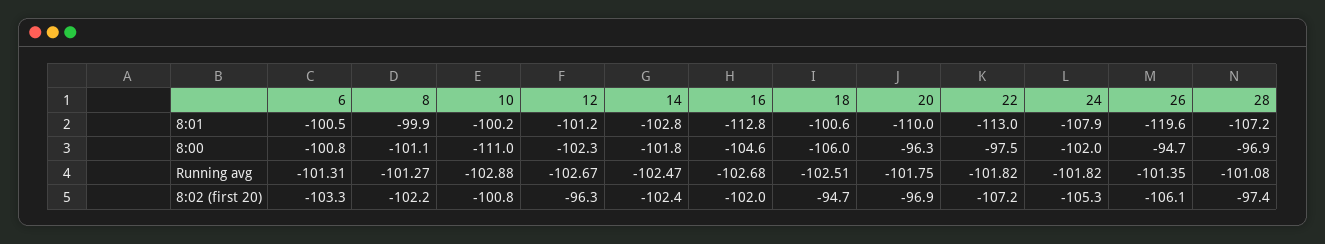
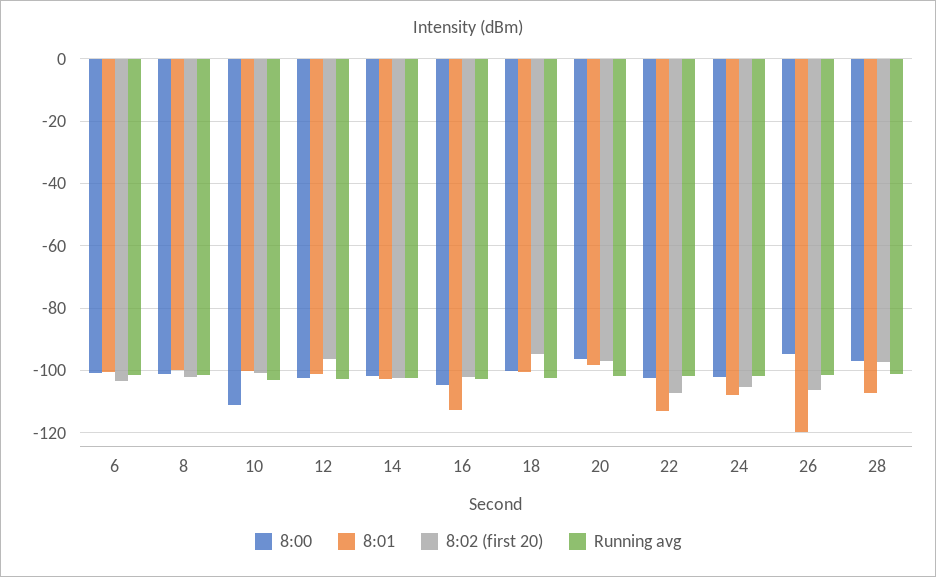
  {
    "8:01": {
      "6": -100.5,
      "8": -99.9,
      "10": -100.2,
      "12": -101.2,
      "14": -102.8,
      "16": -112.8,
      "18": -100.6,
-     "20": -110,
+     "20": -98,
      "22": -113,
      "24": -107.9,
      "26": -119.6,
      "28": -107.2
    },
    "8:00": {
      "6": -100.8,
      "8": -101.1,
      "10": -111,
      "12": -102.3,
      "14": -101.8,
      "16": -104.6,
-     "18": -106,
+     "18": -100,
      "20": -96.3,
-     "22": -97.5,
+     "22": -102,
      "24": -102,
      "26": -94.7,
      "28": -96.9
    },
    "Running avg": {
      "6": -101.31,
      "8": -101.27,
      "10": -102.88,
      "12": -102.67,
      "14": -102.47,
      "16": -102.68,
      "18": -102.51,
      "20": -101.75,
      "22": -101.82,
      "24": -101.82,
      "26": -101.35,
      "28": -101.08
    },
    "8:02 (first 20)": {
      "6": -103.3,
      "8": -102.2,
      "10": -100.8,
      "12": -96.3,
      "14": -102.4,
      "16": -102,
      "18": -94.7,
      "20": -96.9,
      "22": -107.2,
      "24": -105.3,
      "26": -106.1,
      "28": -97.4
    }
  }

